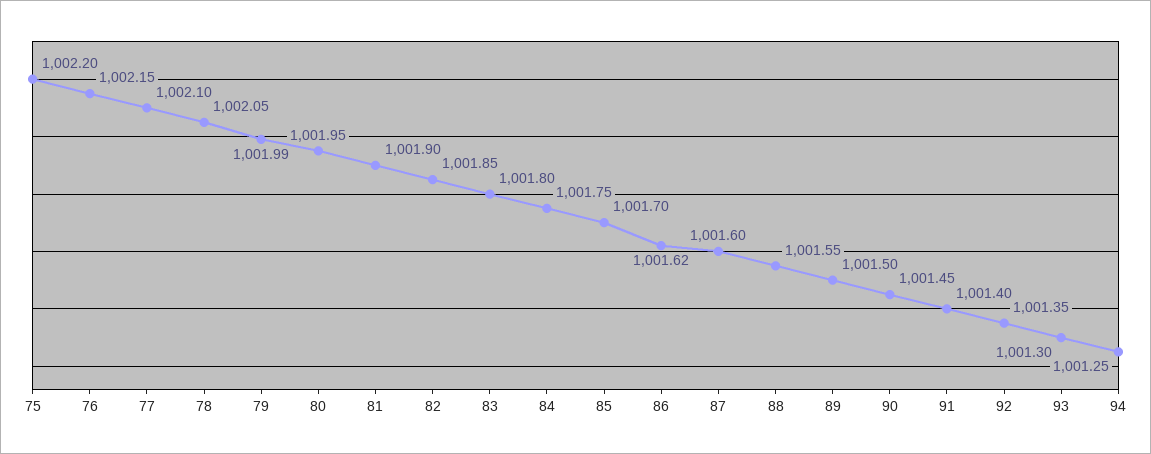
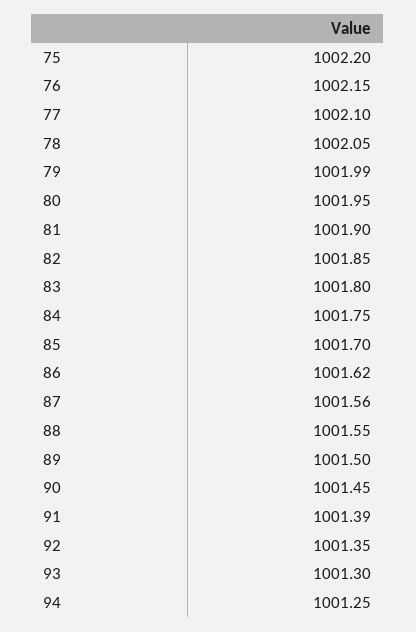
  {
    "75": 1002.2,
    "76": 1002.15,
    "77": 1002.1,
    "78": 1002.05,
    "79": 1001.99,
    "80": 1001.95,
    "81": 1001.9,
    "82": 1001.85,
    "83": 1001.8,
    "84": 1001.75,
    "85": 1001.7,
    "86": 1001.62,
-   "87": 1001.6,
+   "87": 1001.56,
    "88": 1001.55,
    "89": 1001.5,
    "90": 1001.45,
-   "91": 1001.4,
+   "91": 1001.39,
    "92": 1001.35,
    "93": 1001.3,
    "94": 1001.25
  }

